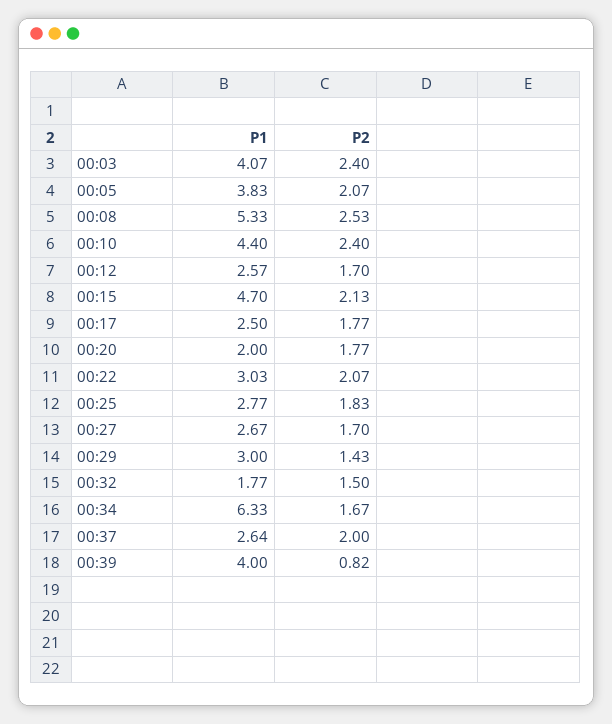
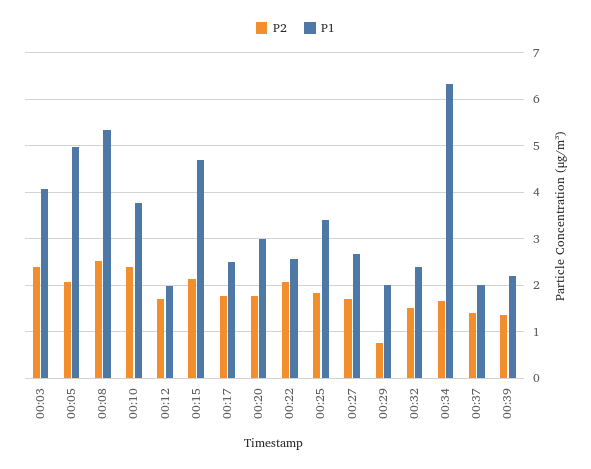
  {
    "P1": {
      "00:03": 4.07,
-     "00:05": 3.83,
+     "00:05": 5,
      "00:08": 5.33,
-     "00:10": 4.4,
+     "00:10": 3.8,
-     "00:12": 2.57,
+     "00:12": 2,
      "00:15": 4.7,
      "00:17": 2.5,
-     "00:20": 2,
+     "00:20": 3,
-     "00:22": 3.03,
+     "00:22": 2.6,
-     "00:25": 2.77,
+     "00:25": 3.4,
      "00:27": 2.67,
-     "00:29": 3,
+     "00:29": 2,
-     "00:32": 1.77,
+     "00:32": 2.4,
      "00:34": 6.33,
-     "00:37": 2.64,
+     "00:37": 2,
-     "00:39": 4
+     "00:39": 2.2
    },
    "P2": {
      "00:03": 2.4,
      "00:05": 2.07,
      "00:08": 2.53,
      "00:10": 2.4,
      "00:12": 1.7,
      "00:15": 2.13,
      "00:17": 1.77,
      "00:20": 1.77,
      "00:22": 2.07,
      "00:25": 1.83,
      "00:27": 1.7,
-     "00:29": 1.43,
+     "00:29": 0.8,
      "00:32": 1.5,
      "00:34": 1.67,
-     "00:37": 2,
+     "00:37": 1.4,
-     "00:39": 0.82
+     "00:39": 1.4
    }
  }

